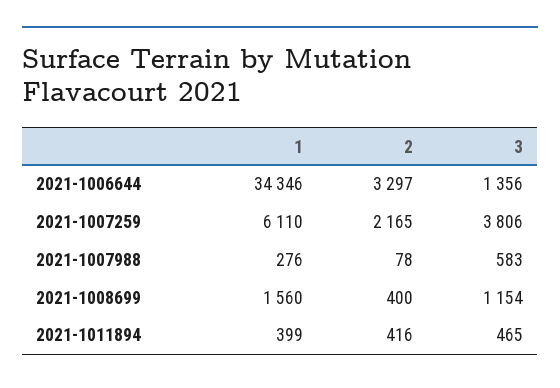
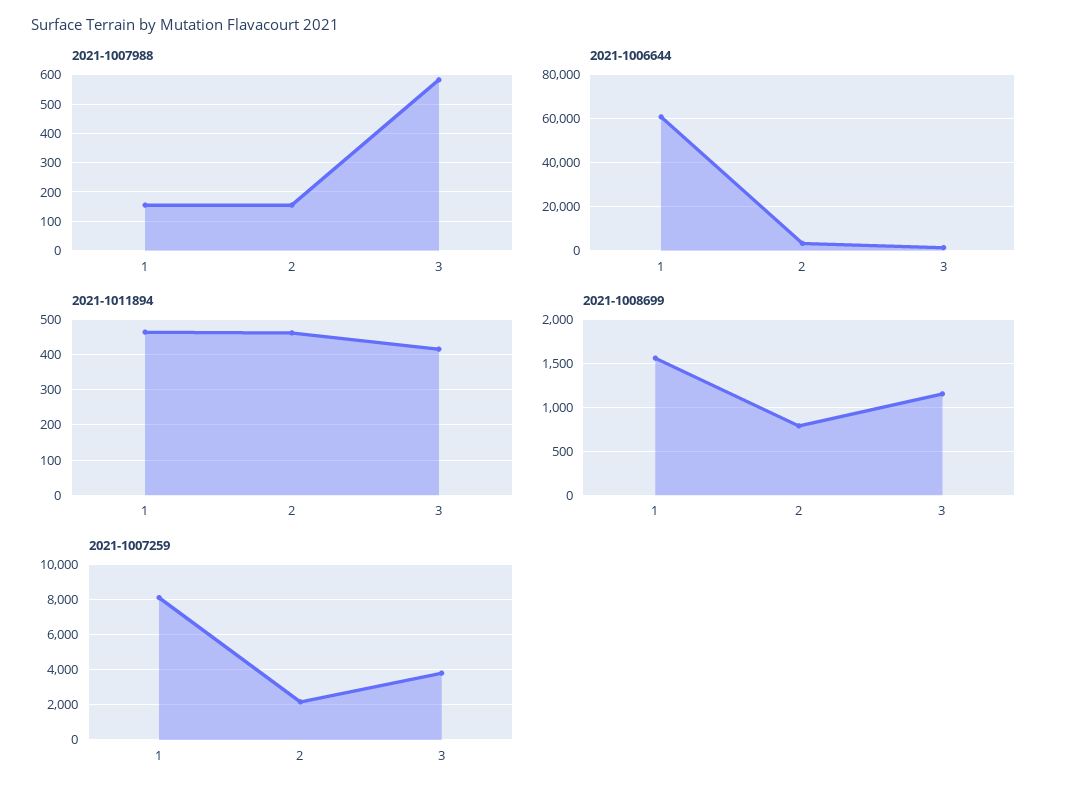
  {
    "2021-1006644": {
-     "1": 34346,
+     "1": 60000,
      "2": 3297,
      "3": 1356
    },
    "2021-1007259": {
-     "1": 6110,
+     "1": 8000,
      "2": 2165,
      "3": 3806
    },
    "2021-1007988": {
-     "1": 276,
+     "1": 150,
-     "2": 78,
+     "2": 150,
      "3": 583
    },
    "2021-1008699": {
      "1": 1560,
-     "2": 400,
+     "2": 800,
      "3": 1154
    },
    "2021-1011894": {
-     "1": 399,
+     "1": 460,
-     "2": 416,
+     "2": 460,
-     "3": 465
+     "3": 420
    }
  }

